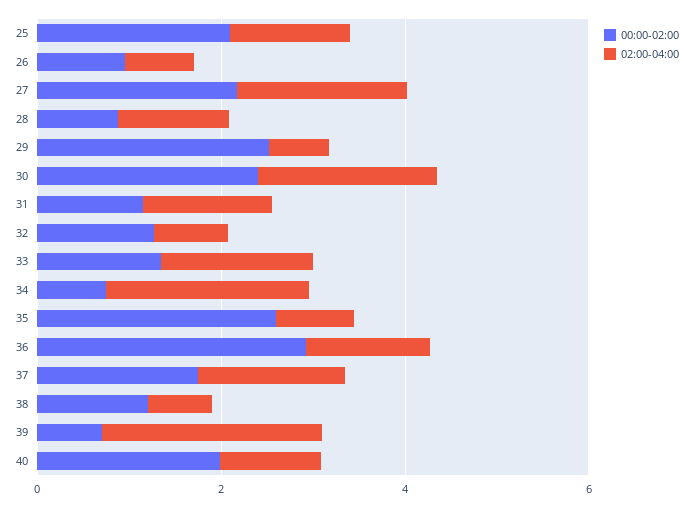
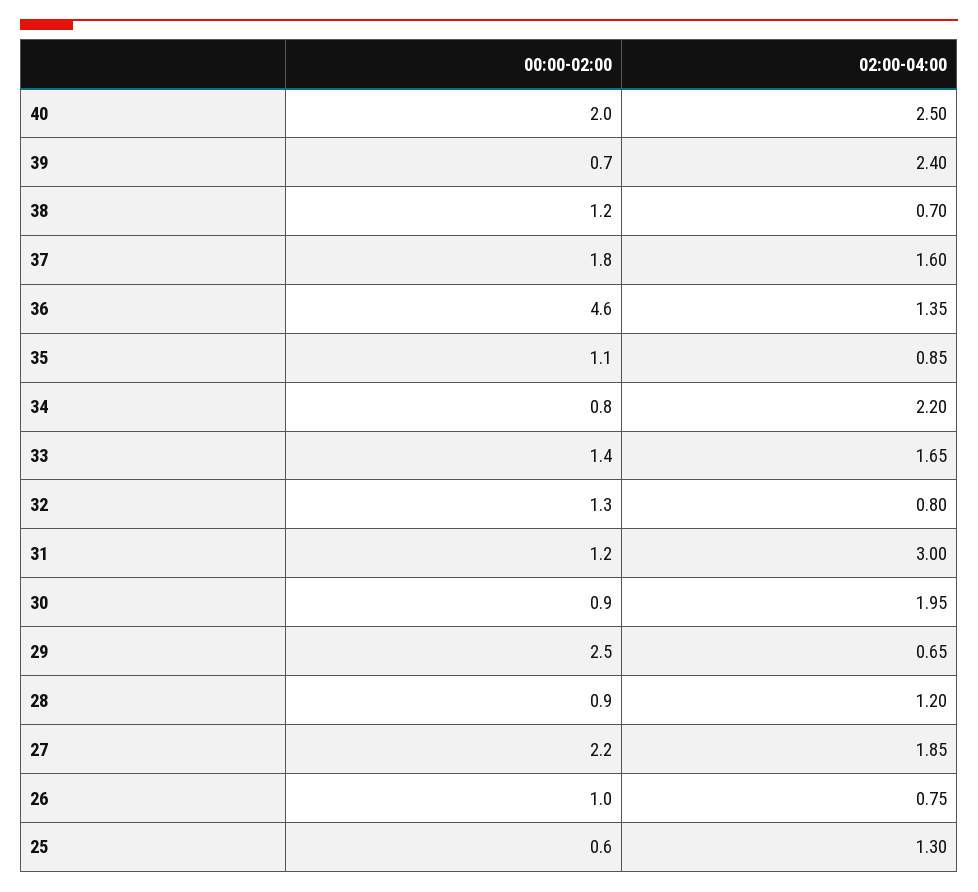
  {
    "00:00-02:00": {
-     "25": 2,
+     "25": 0.6,
      "26": 1,
      "27": 2.2,
      "28": 0.9,
      "29": 2.5,
-     "30": 2.5,
+     "30": 0.9,
      "31": 1.2,
      "32": 1.3,
      "33": 1.4,
      "34": 0.8,
-     "35": 2.5,
+     "35": 1.1,
-     "36": 3,
+     "36": 4.6,
      "37": 1.8,
      "38": 1.2,
      "39": 0.7,
      "40": 2
    },
    "02:00-04:00": {
      "25": 1.3,
      "26": 0.75,
      "27": 1.85,
      "28": 1.2,
      "29": 0.65,
      "30": 1.95,
-     "31": 1.5,
+     "31": 3,
      "32": 0.8,
      "33": 1.65,
      "34": 2.2,
      "35": 0.85,
      "36": 1.35,
      "37": 1.6,
      "38": 0.7,
      "39": 2.4,
-     "40": 1
+     "40": 2.5
    }
  }

